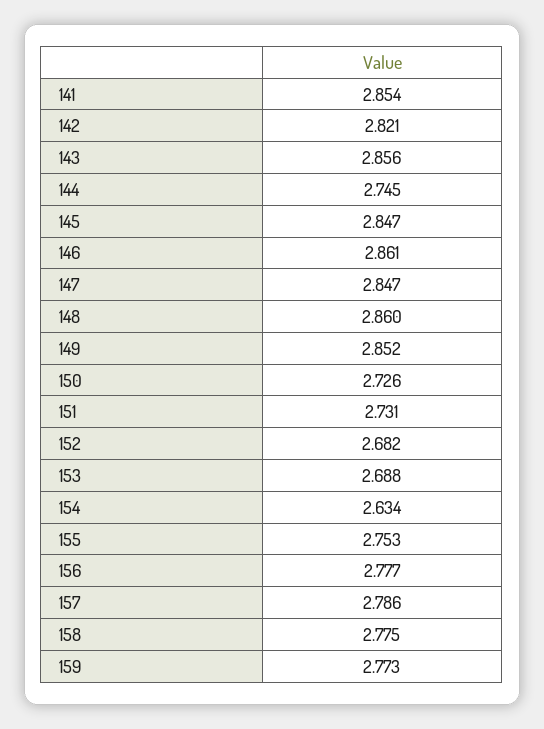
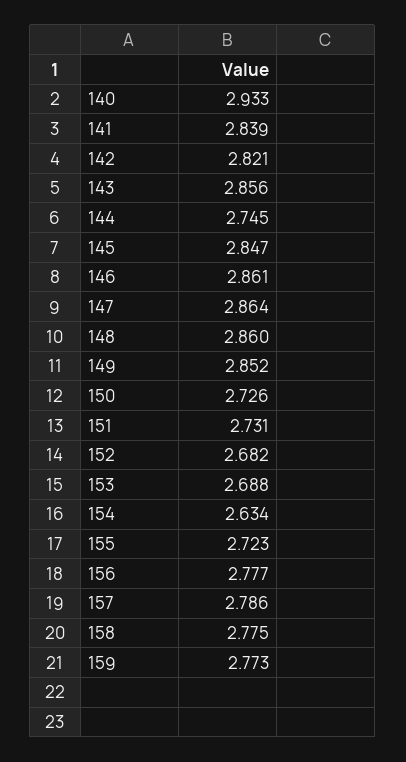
  {
-   "141": 2.854,
+   "141": 2.839,
    "142": 2.821,
    "143": 2.856,
    "144": 2.745,
    "145": 2.847,
    "146": 2.861,
-   "147": 2.847,
+   "147": 2.864,
    "148": 2.86,
    "149": 2.852,
    "150": 2.726,
    "151": 2.731,
    "152": 2.682,
    "153": 2.688,
    "154": 2.634,
-   "155": 2.753,
+   "155": 2.723,
    "156": 2.777,
    "157": 2.786,
    "158": 2.775,
-   "159": 2.773
+   "159": 2.773,
+   "140": 2.933
  }

